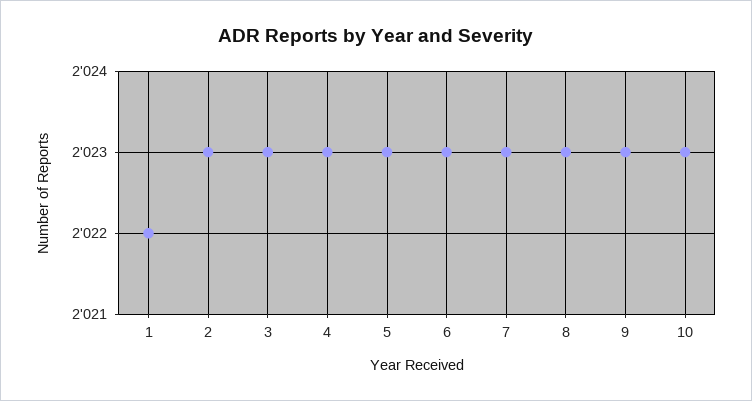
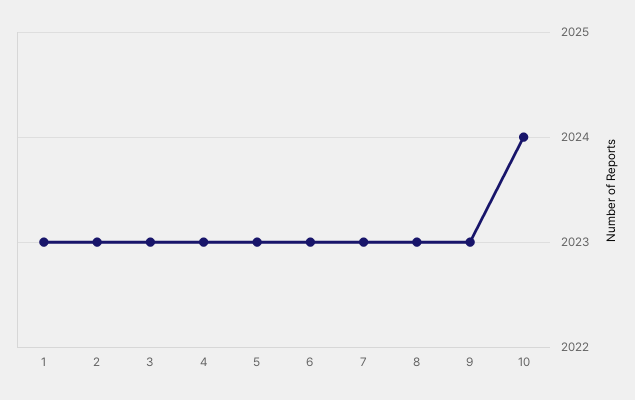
  {
-   "1": 2022,
+   "1": 2023,
    "2": 2023,
    "3": 2023,
    "4": 2023,
    "5": 2023,
    "6": 2023,
    "7": 2023,
    "8": 2023,
    "9": 2023,
-   "10": 2023
+   "10": 2024
  }

